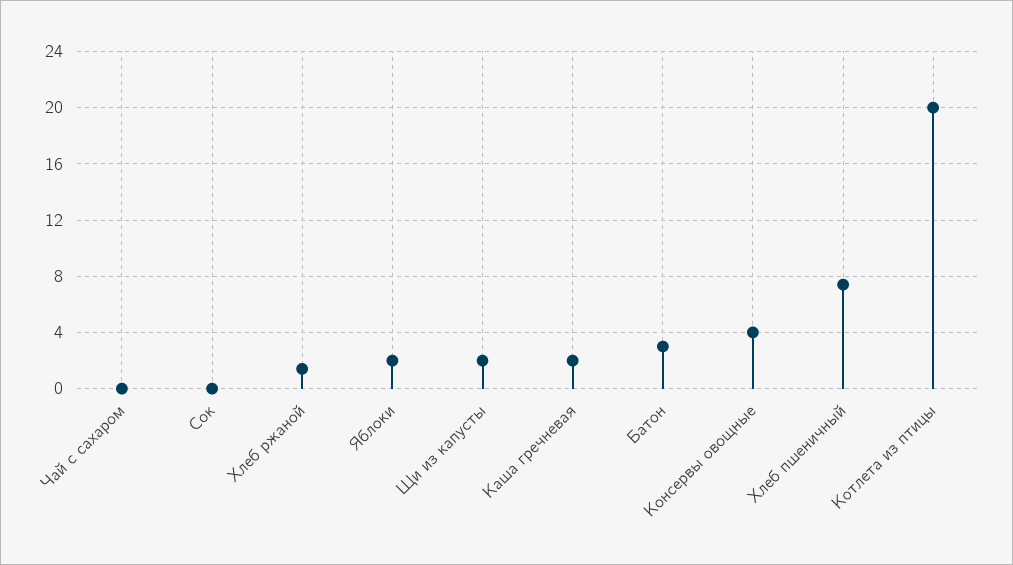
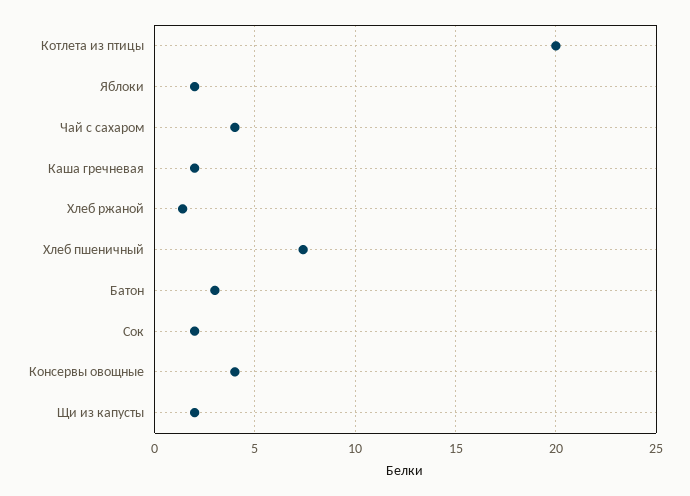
  {
-   "Чай с сахаром": 0,
+   "Чай с сахаром": 4,
-   "Сок": 0,
+   "Сок": 2,
    "Хлеб ржаной": 1.5,
    "Яблоки": 2,
    "Щи из капусты": 2,
    "Каша гречневая": 2,
    "Батон": 3,
    "Консервы овощные": 4,
    "Хлеб пшеничный": 7.5,
    "Котлета из птицы": 20
  }

